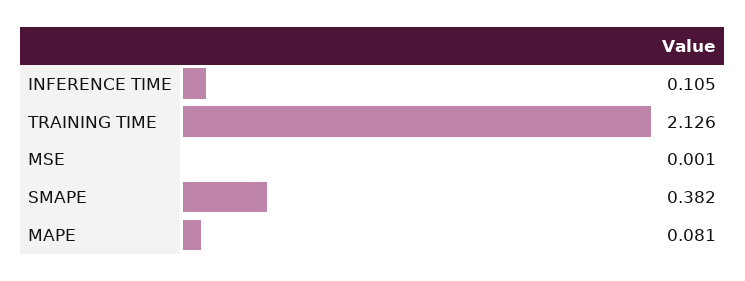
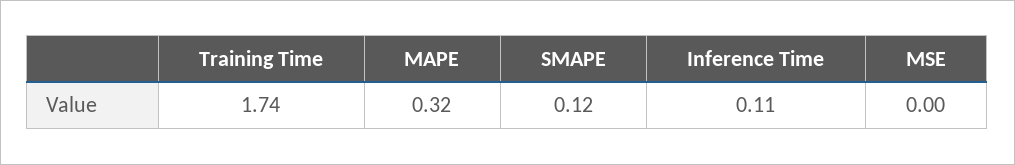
  {
    "INFERENCE TIME": 0.105,
-   "TRAINING TIME": 2.126,
+   "TRAINING TIME": 1.74,
    "MSE": 0.001,
-   "SMAPE": 0.382,
+   "SMAPE": 0.12,
-   "MAPE": 0.081
+   "MAPE": 0.32
  }

